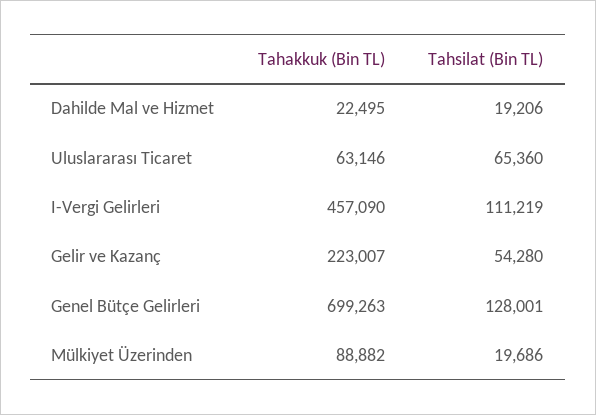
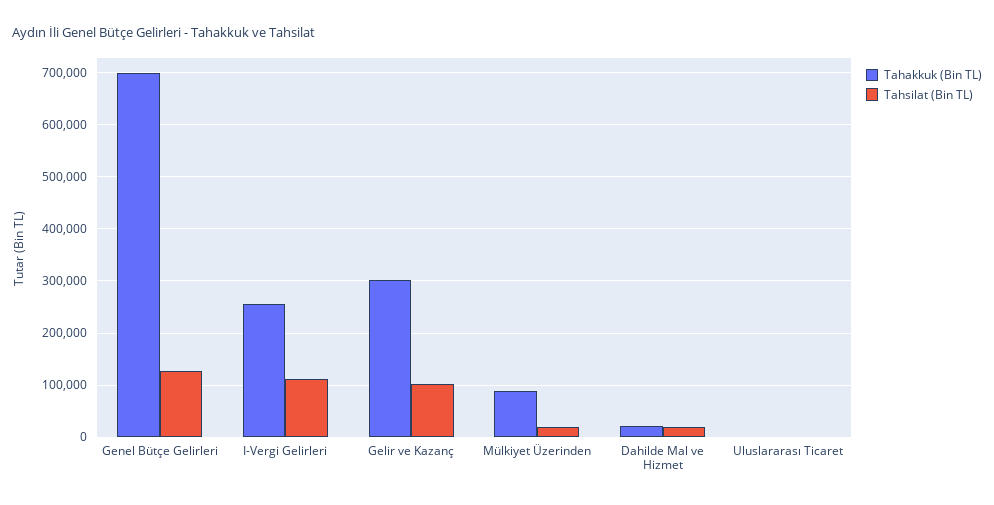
  {
    "Tahakkuk (Bin TL)": {
      "Dahilde Mal ve Hizmet": 22495,
-     "Uluslararası Ticaret": 63146,
+     "Uluslararası Ticaret": 0,
-     "I-Vergi Gelirleri": 457090,
+     "I-Vergi Gelirleri": 260000,
-     "Gelir ve Kazanç": 223007,
+     "Gelir ve Kazanç": 300000,
      "Genel Bütçe Gelirleri": 699263,
      "Mülkiyet Üzerinden": 88882
    },
    "Tahsilat (Bin TL)": {
      "Dahilde Mal ve Hizmet": 19206,
-     "Uluslararası Ticaret": 65360,
+     "Uluslararası Ticaret": 0,
      "I-Vergi Gelirleri": 111219,
-     "Gelir ve Kazanç": 54280,
+     "Gelir ve Kazanç": 100000,
      "Genel Bütçe Gelirleri": 128001,
      "Mülkiyet Üzerinden": 19686
    }
  }

